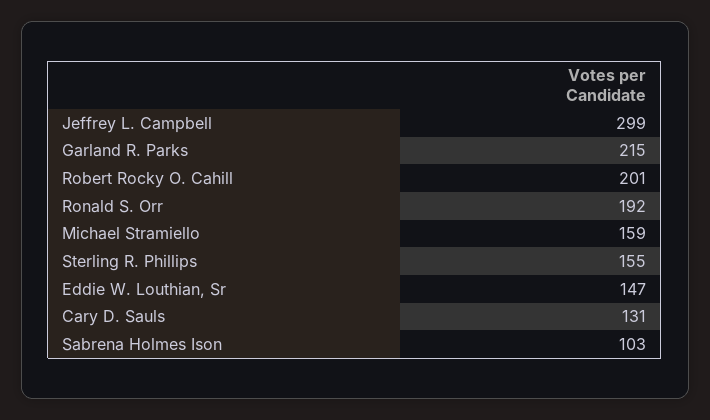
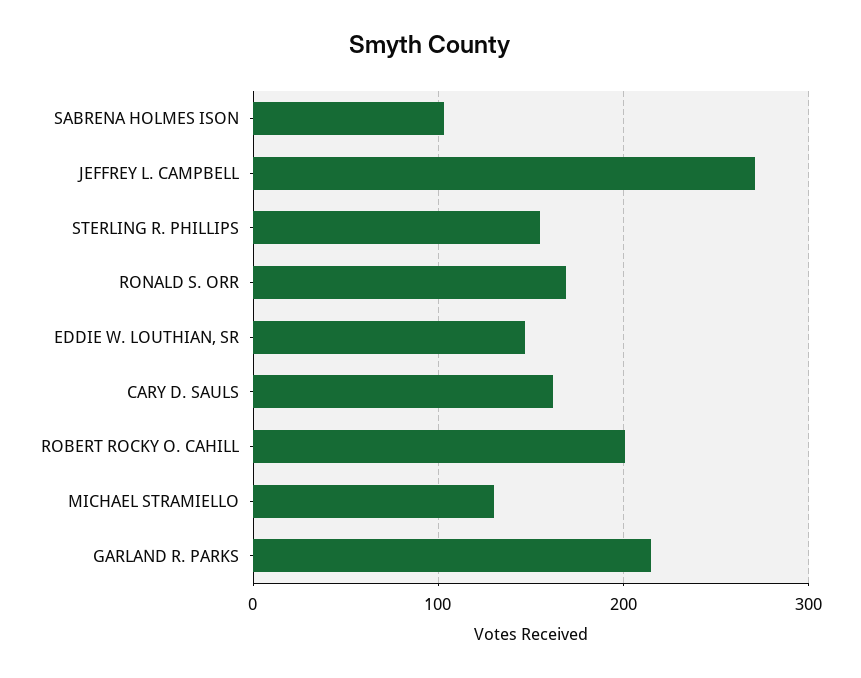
  {
-   "Jeffrey L. Campbell": 299,
+   "Jeffrey L. Campbell": 270,
    "Garland R. Parks": 215,
    "Robert Rocky O. Cahill": 201,
-   "Ronald S. Orr": 192,
+   "Ronald S. Orr": 170,
-   "Michael Stramiello": 159,
+   "Michael Stramiello": 130,
    "Sterling R. Phillips": 155,
    "Eddie W. Louthian, Sr": 147,
-   "Cary D. Sauls": 131,
+   "Cary D. Sauls": 160,
    "Sabrena Holmes Ison": 103
  }

